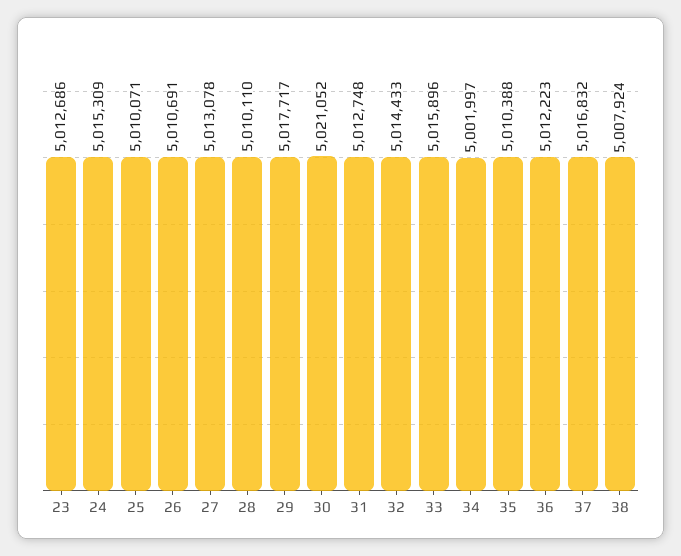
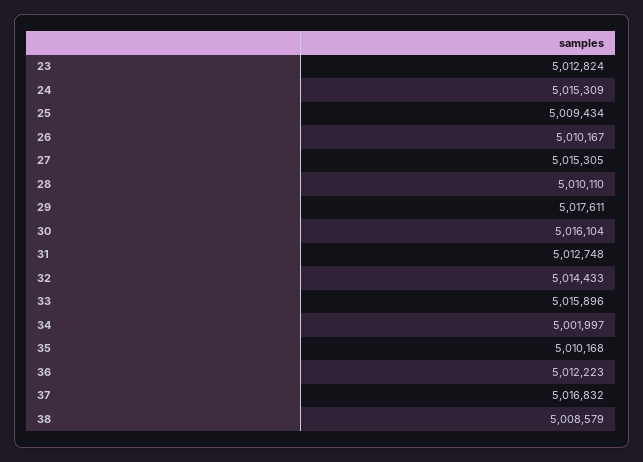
  {
-   "23": 5012686,
+   "23": 5012824,
    "24": 5015309,
-   "25": 5010071,
+   "25": 5009434,
-   "26": 5010691,
+   "26": 5010167,
-   "27": 5013078,
+   "27": 5015305,
    "28": 5010110,
-   "29": 5017717,
+   "29": 5017611,
-   "30": 5021052,
+   "30": 5016104,
    "31": 5012748,
    "32": 5014433,
    "33": 5015896,
    "34": 5001997,
-   "35": 5010388,
+   "35": 5010168,
    "36": 5012223,
    "37": 5016832,
-   "38": 5007924
+   "38": 5008579
  }

